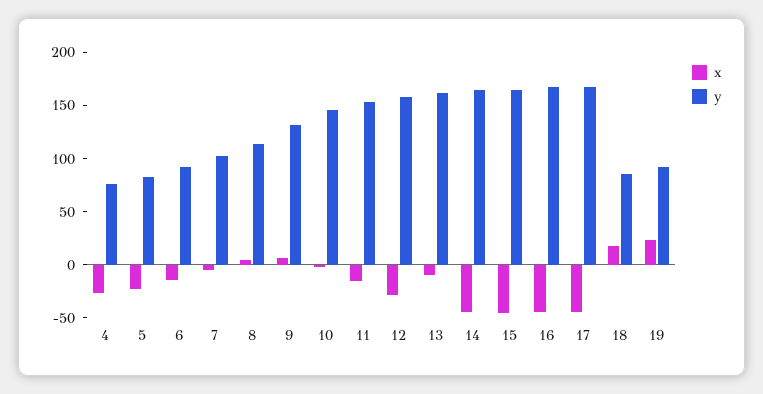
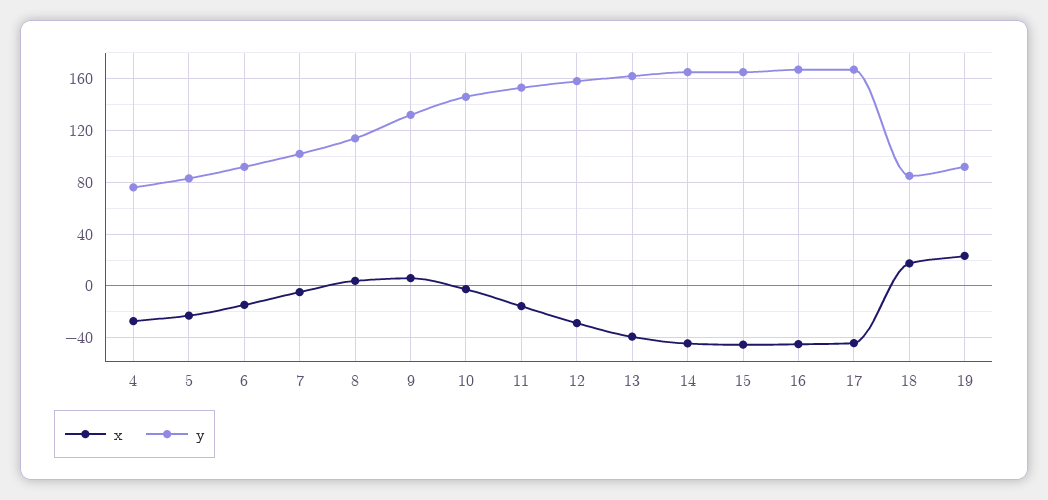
  {
    "x": {
      "4": -25,
      "5": -25,
      "6": -15,
      "7": -5,
      "8": 5,
      "9": 5,
      "10": -5,
      "11": -15,
      "12": -30,
-     "13": -10,
+     "13": -40,
      "14": -45,
      "15": -45,
      "16": -45,
      "17": -45,
      "18": 15,
      "19": 25
    },
    "y": {
      "4": 75,
      "5": 85,
      "6": 90,
      "7": 100,
      "8": 115,
      "9": 130,
      "10": 145,
      "11": 155,
      "12": 160,
      "13": 160,
      "14": 165,
      "15": 165,
      "16": 165,
      "17": 165,
      "18": 85,
      "19": 90
    }
  }

